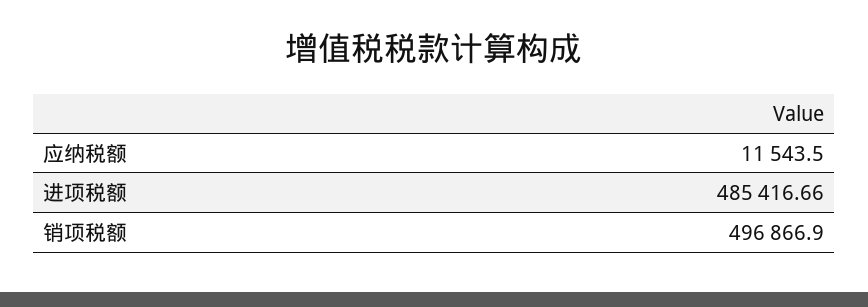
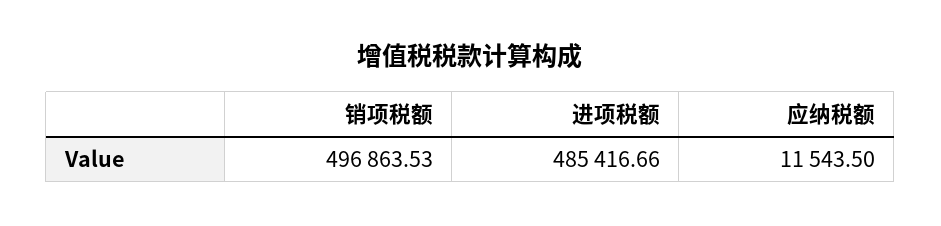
  {
    "应纳税额": 11543.5,
    "进项税额": 485416.66,
-   "销项税额": 496866.9
+   "销项税额": 496863.53
  }

